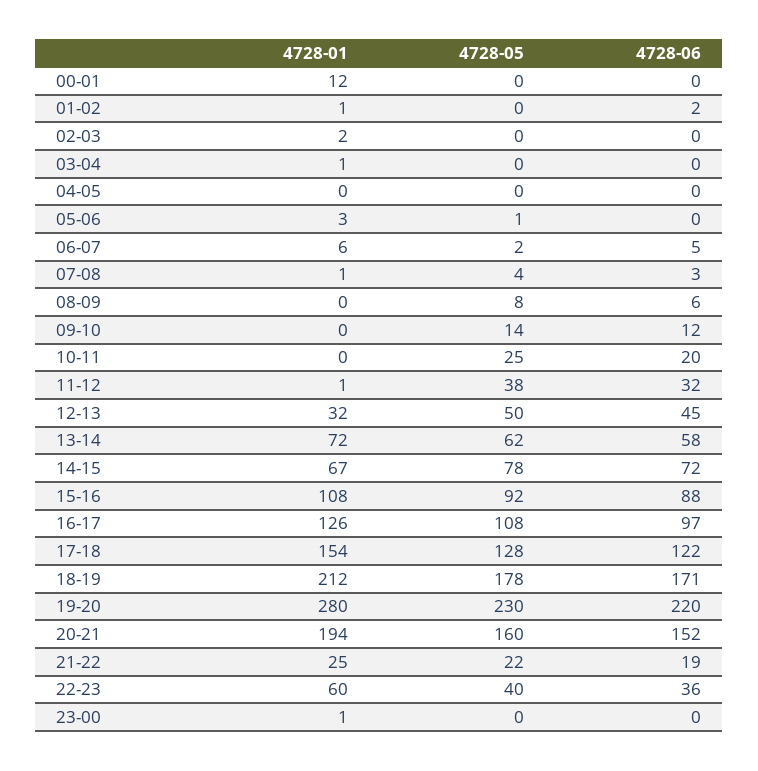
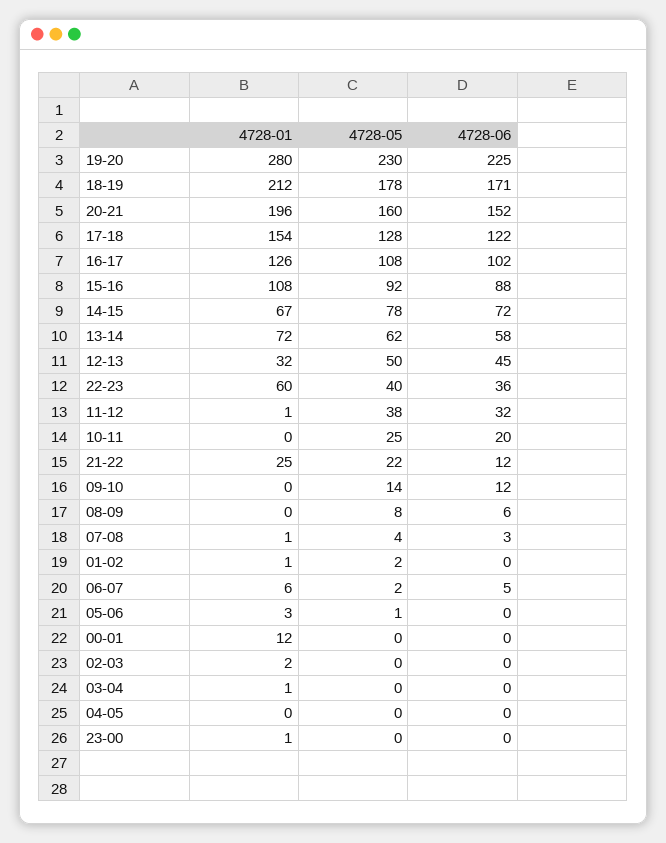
  {
    "4728-01": {
      "00-01": 12,
      "01-02": 1,
      "02-03": 2,
      "03-04": 1,
      "04-05": 0,
      "05-06": 3,
      "06-07": 6,
      "07-08": 1,
      "08-09": 0,
      "09-10": 0,
      "10-11": 0,
      "11-12": 1,
      "12-13": 32,
      "13-14": 72,
      "14-15": 67,
      "15-16": 108,
      "16-17": 126,
      "17-18": 154,
      "18-19": 212,
      "19-20": 280,
-     "20-21": 194,
+     "20-21": 196,
      "21-22": 25,
      "22-23": 60,
      "23-00": 1
    },
    "4728-05": {
      "00-01": 0,
-     "01-02": 0,
+     "01-02": 2,
      "02-03": 0,
      "03-04": 0,
      "04-05": 0,
      "05-06": 1,
      "06-07": 2,
      "07-08": 4,
      "08-09": 8,
      "09-10": 14,
      "10-11": 25,
      "11-12": 38,
      "12-13": 50,
      "13-14": 62,
      "14-15": 78,
      "15-16": 92,
      "16-17": 108,
      "17-18": 128,
      "18-19": 178,
      "19-20": 230,
      "20-21": 160,
      "21-22": 22,
      "22-23": 40,
      "23-00": 0
    },
    "4728-06": {
      "00-01": 0,
-     "01-02": 2,
+     "01-02": 0,
      "02-03": 0,
      "03-04": 0,
      "04-05": 0,
      "05-06": 0,
      "06-07": 5,
      "07-08": 3,
      "08-09": 6,
      "09-10": 12,
      "10-11": 20,
      "11-12": 32,
      "12-13": 45,
      "13-14": 58,
      "14-15": 72,
      "15-16": 88,
-     "16-17": 97,
+     "16-17": 102,
      "17-18": 122,
      "18-19": 171,
-     "19-20": 220,
+     "19-20": 225,
      "20-21": 152,
-     "21-22": 19,
+     "21-22": 12,
      "22-23": 36,
      "23-00": 0
    }
  }

